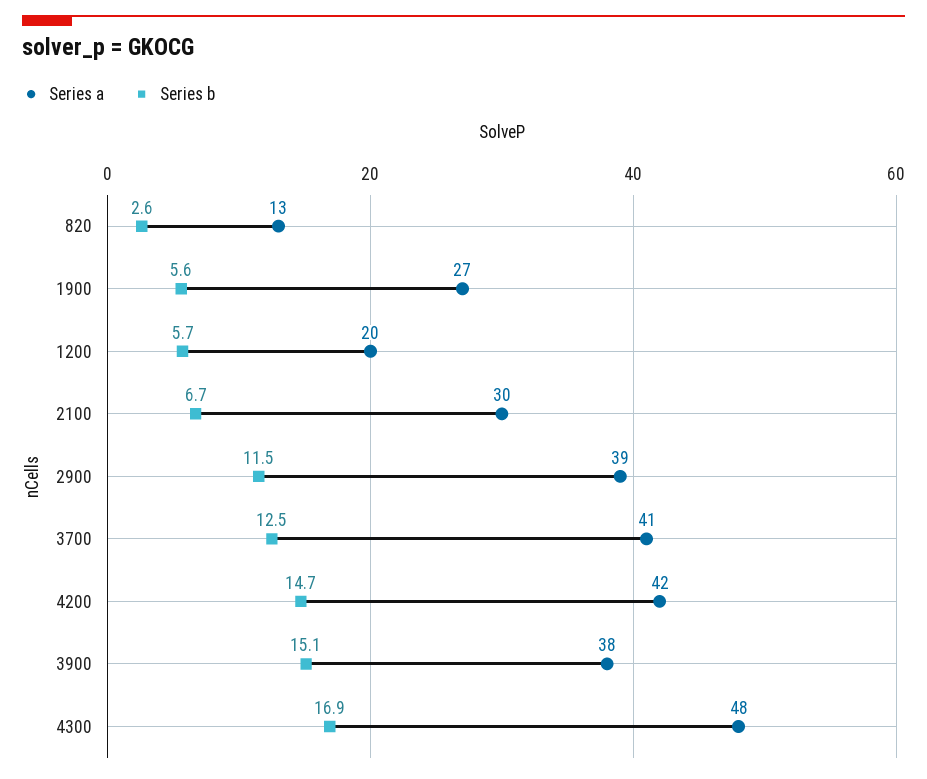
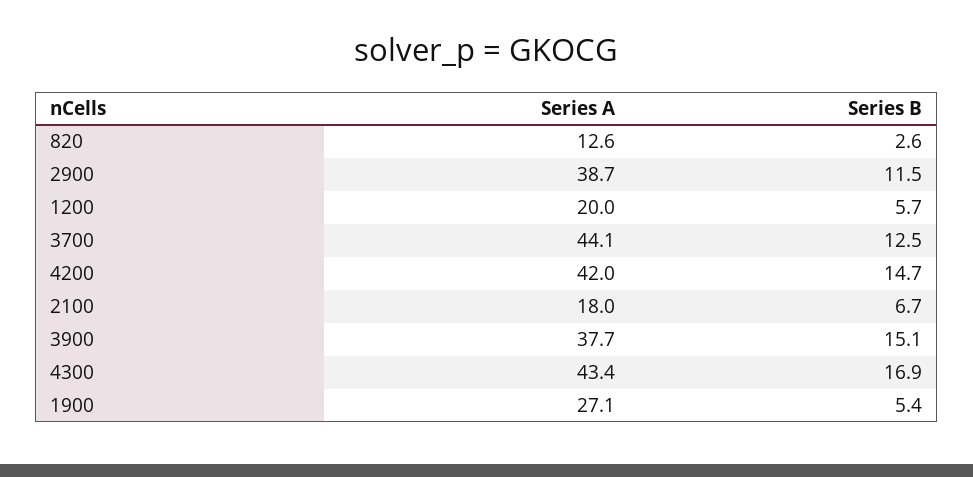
  {
    "Series a": {
      "820": 12.6,
      "1900": 27.1,
      "1200": 20,
-     "2100": 30,
+     "2100": 18,
      "2900": 38.7,
-     "3700": 41,
+     "3700": 44.1,
      "4200": 42,
      "3900": 37.7,
-     "4300": 48
+     "4300": 43.4
    },
    "Series b": {
      "820": 2.6,
-     "1900": 5.6,
+     "1900": 5.4,
      "1200": 5.7,
      "2100": 6.7,
      "2900": 11.5,
      "3700": 12.5,
      "4200": 14.7,
      "3900": 15.1,
      "4300": 16.9
    }
  }

